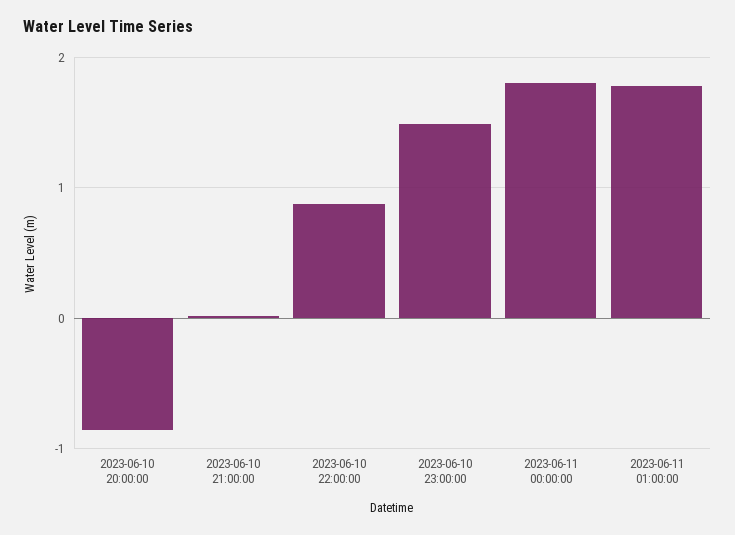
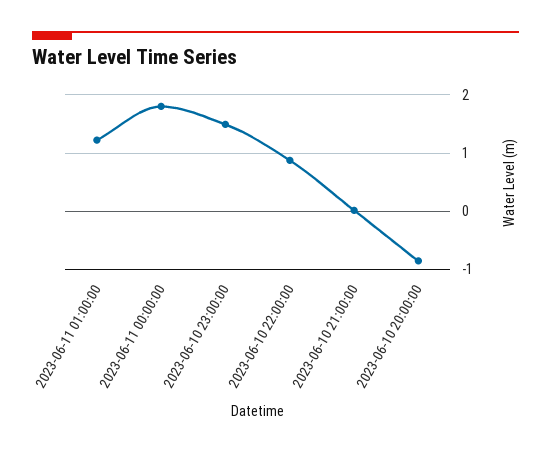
  {
    "2023-06-10 20:00:00": -0.9,
    "2023-06-10 21:00:00": 0,
    "2023-06-10 22:00:00": 0.9,
    "2023-06-10 23:00:00": 1.5,
    "2023-06-11 00:00:00": 1.8,
-   "2023-06-11 01:00:00": 1.8
+   "2023-06-11 01:00:00": 1.2
  }

